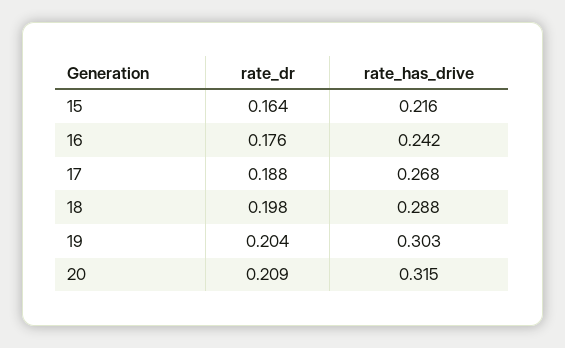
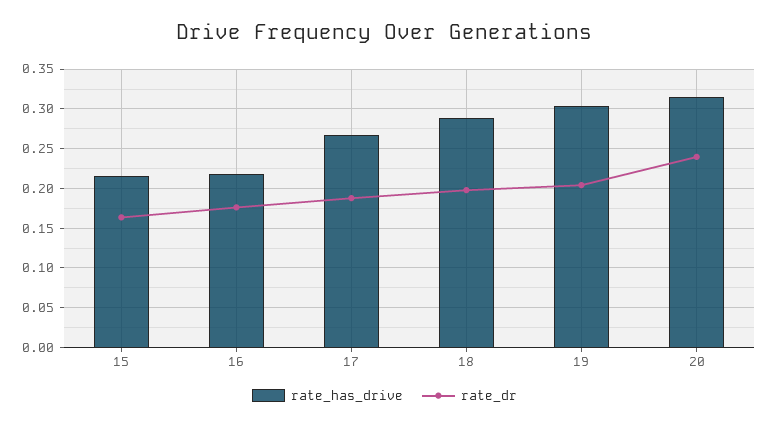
  {
    "rate_dr": {
      "15": 0.164,
      "16": 0.176,
      "17": 0.188,
      "18": 0.198,
      "19": 0.204,
-     "20": 0.209
+     "20": 0.24
    },
    "rate_has_drive": {
      "15": 0.216,
-     "16": 0.242,
+     "16": 0.22,
      "17": 0.268,
      "18": 0.288,
      "19": 0.303,
      "20": 0.315
    }
  }

